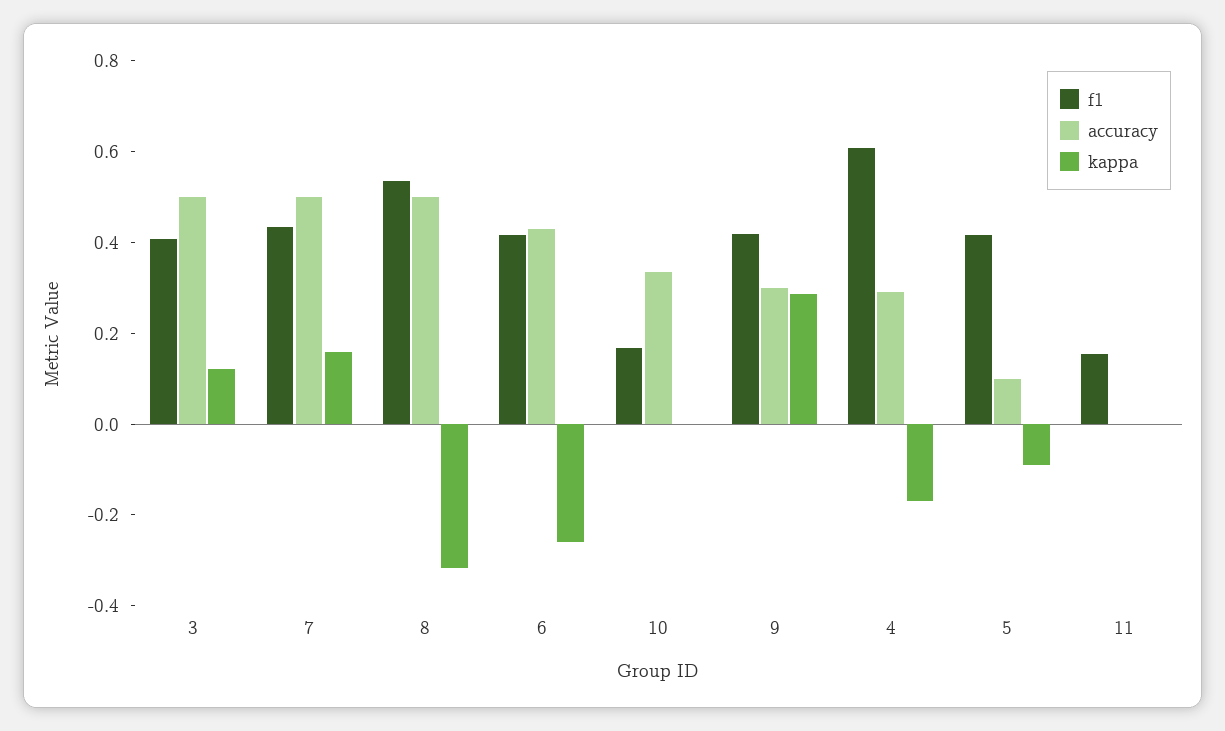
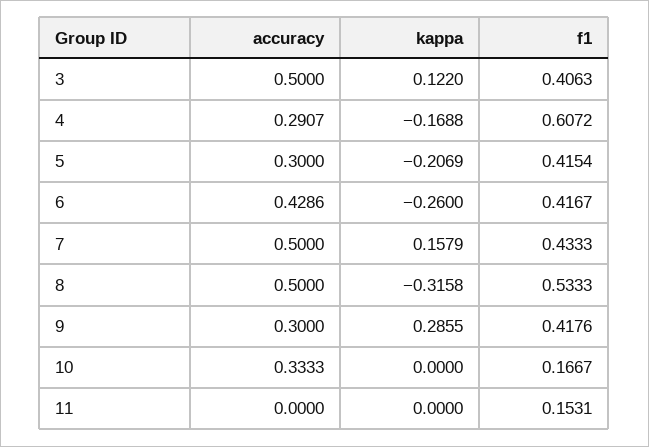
  {
    "f1": {
      "3": 0.4063,
      "7": 0.4333,
      "8": 0.5333,
      "6": 0.4167,
      "10": 0.1667,
      "9": 0.4176,
      "4": 0.6072,
      "5": 0.4154,
      "11": 0.1531
    },
    "accuracy": {
      "3": 0.5,
      "7": 0.5,
      "8": 0.5,
      "6": 0.4286,
      "10": 0.3333,
      "9": 0.3,
      "4": 0.2907,
-     "5": 0.1,
+     "5": 0.3,
      "11": 0
    },
    "kappa": {
      "3": 0.122,
      "7": 0.1579,
      "8": -0.3158,
      "6": -0.26,
      "10": 0,
      "9": 0.2855,
      "4": -0.1688,
-     "5": -0.1,
+     "5": -0.2069,
      "11": 0
    }
  }

